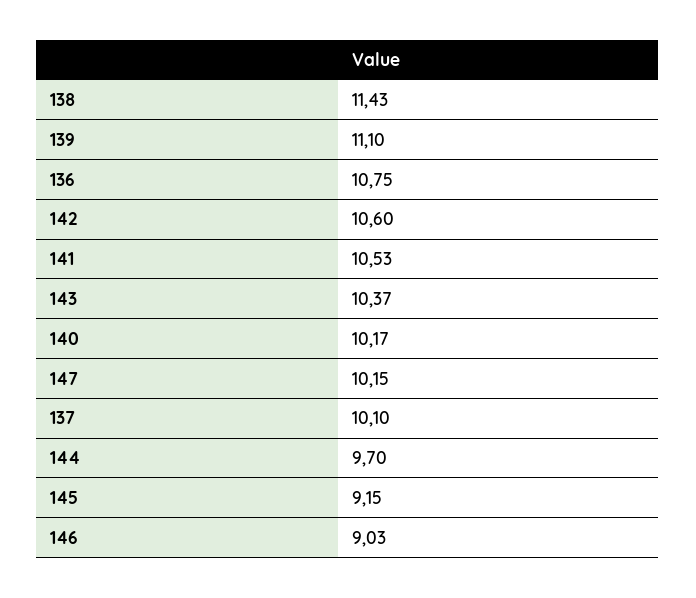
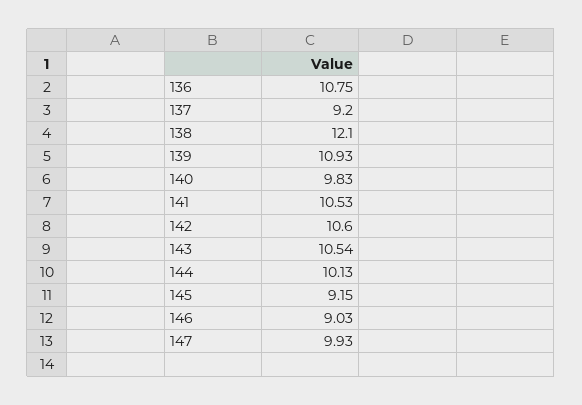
  {
-   "138": 11.43,
+   "138": 12.1,
-   "139": 11.1,
+   "139": 10.93,
    "136": 10.75,
    "142": 10.6,
    "141": 10.53,
-   "143": 10.37,
+   "143": 10.54,
-   "140": 10.17,
+   "140": 9.83,
-   "147": 10.15,
+   "147": 9.93,
-   "137": 10.1,
+   "137": 9.2,
-   "144": 9.7,
+   "144": 10.13,
    "145": 9.15,
    "146": 9.03
  }

